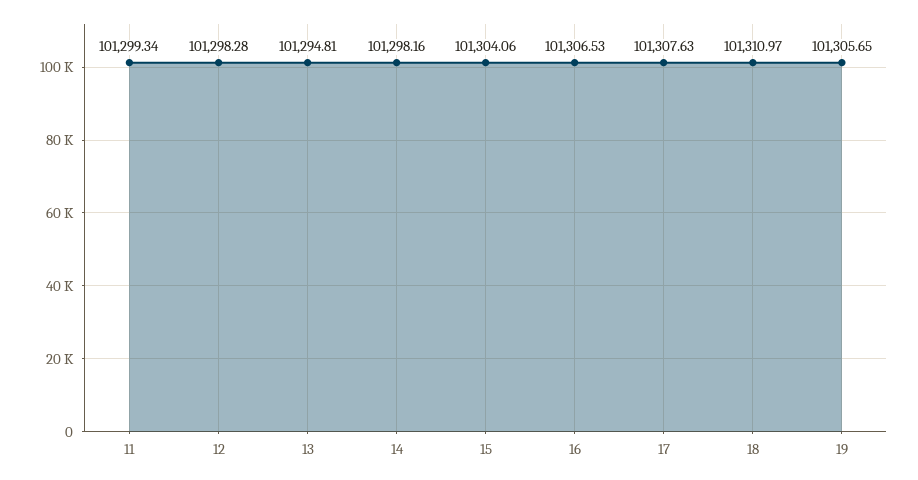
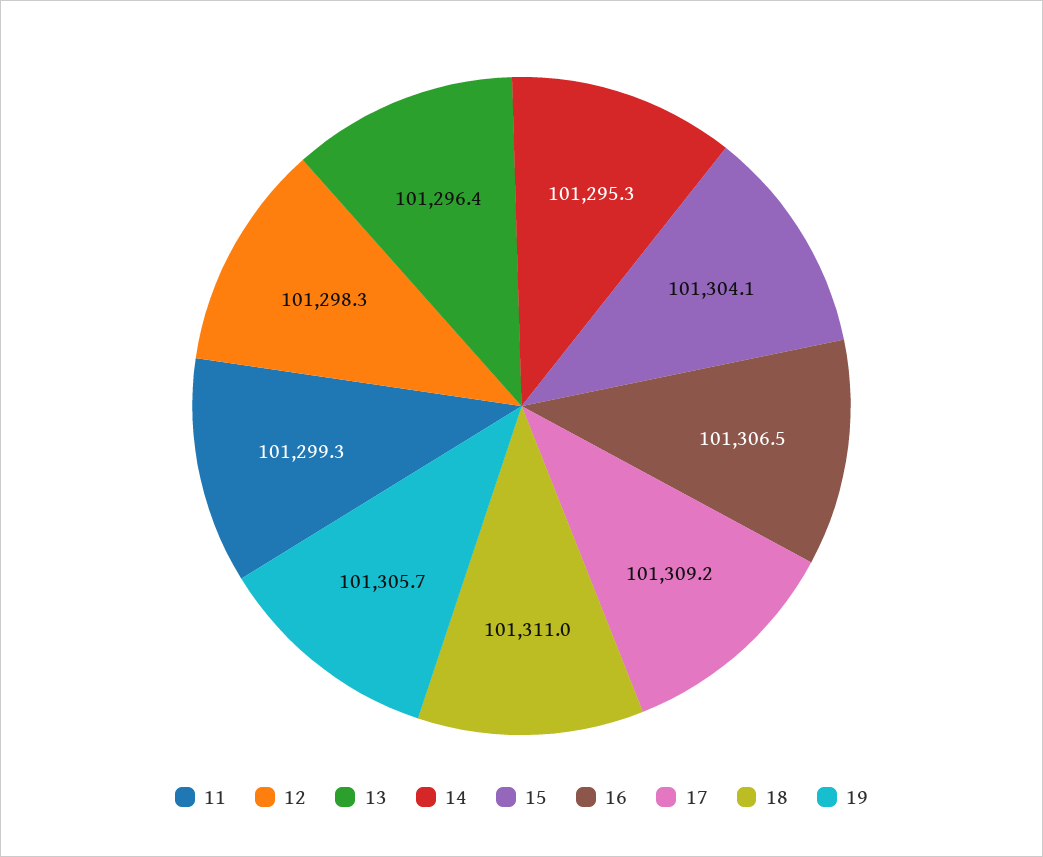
  {
    "11": 101299.34,
    "12": 101298.28,
-   "13": 101294.81,
+   "13": 101296.4,
-   "14": 101298.16,
+   "14": 101295.3,
    "15": 101304.06,
    "16": 101306.53,
-   "17": 101307.63,
+   "17": 101309.2,
    "18": 101310.97,
    "19": 101305.65
  }

